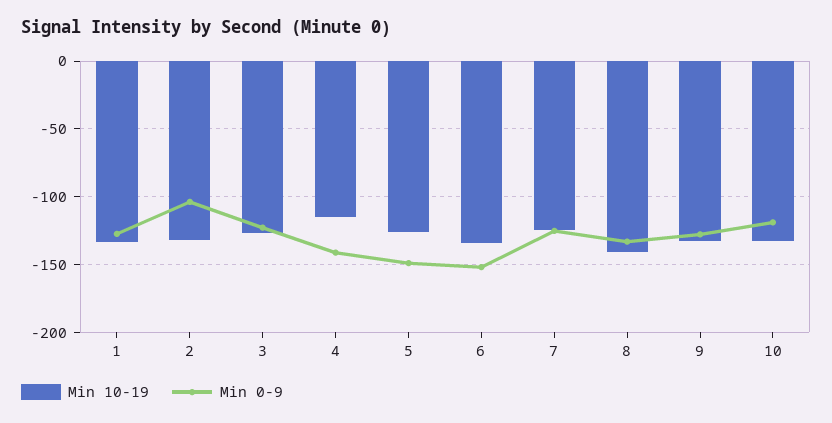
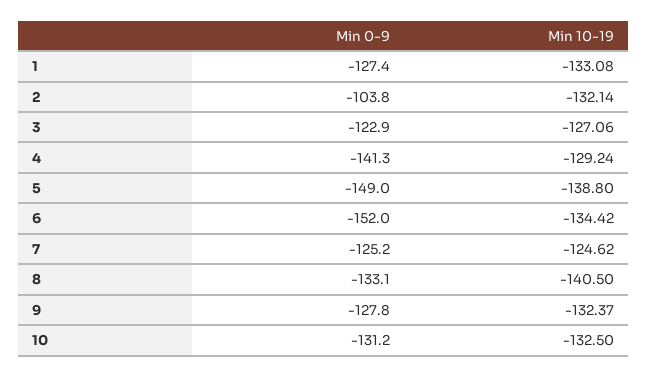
  {
    "Min 10-19": {
      "1": -133.08,
      "2": -132.14,
      "3": -127.06,
-     "4": -115,
+     "4": -129.24,
-     "5": -125,
+     "5": -138.8,
      "6": -134.42,
      "7": -124.62,
      "8": -140.5,
      "9": -132.37,
      "10": -132.5
    },
    "Min 0-9": {
      "1": -127.4,
      "2": -103.8,
      "3": -122.9,
      "4": -141.3,
      "5": -149,
      "6": -152,
      "7": -125.2,
      "8": -133.1,
      "9": -127.8,
-     "10": -120
+     "10": -131.2
    }
  }

